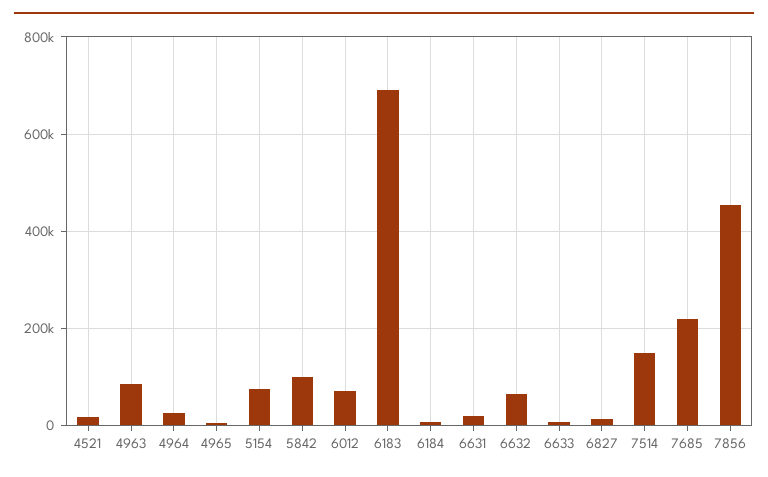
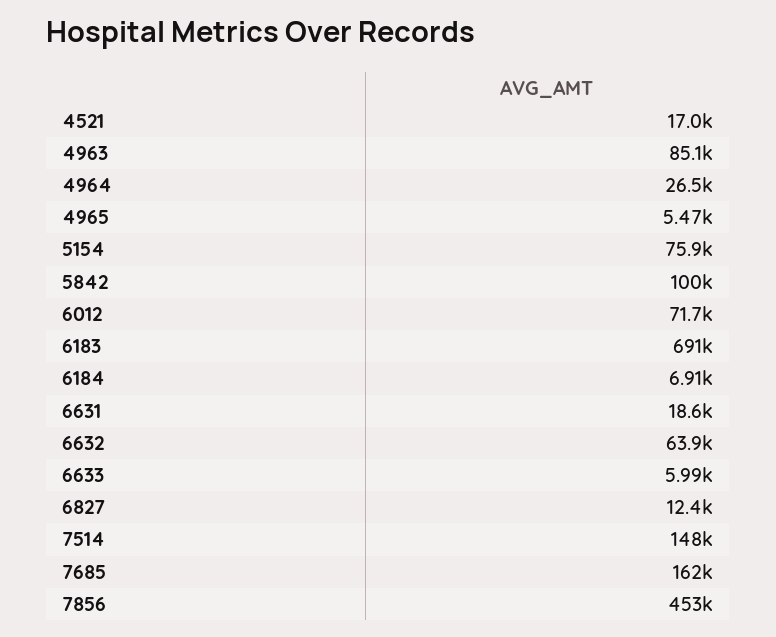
  {
    "4521": 17000,
    "4963": 85100,
    "4964": 26500,
    "4965": 5470,
    "5154": 75900,
    "5842": 100000,
    "6012": 71700,
    "6183": 691000,
    "6184": 6910,
    "6631": 18600,
    "6632": 63900,
    "6633": 5990,
    "6827": 12400,
    "7514": 148000,
-   "7685": 220000,
+   "7685": 162000,
    "7856": 453000
  }

